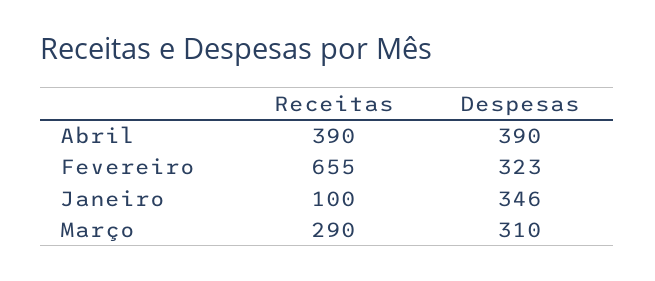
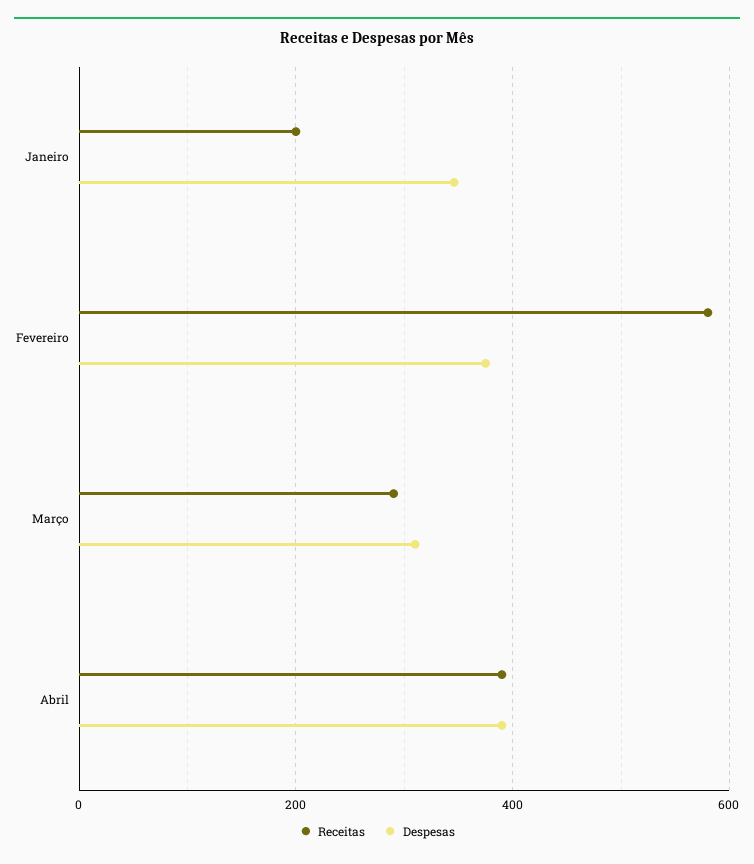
  {
    "Receitas": {
      "Abril": 390,
-     "Fevereiro": 655,
+     "Fevereiro": 580,
-     "Janeiro": 100,
+     "Janeiro": 200,
      "Março": 290
    },
    "Despesas": {
      "Abril": 390,
-     "Fevereiro": 323,
+     "Fevereiro": 380,
      "Janeiro": 346,
      "Março": 310
    }
  }

